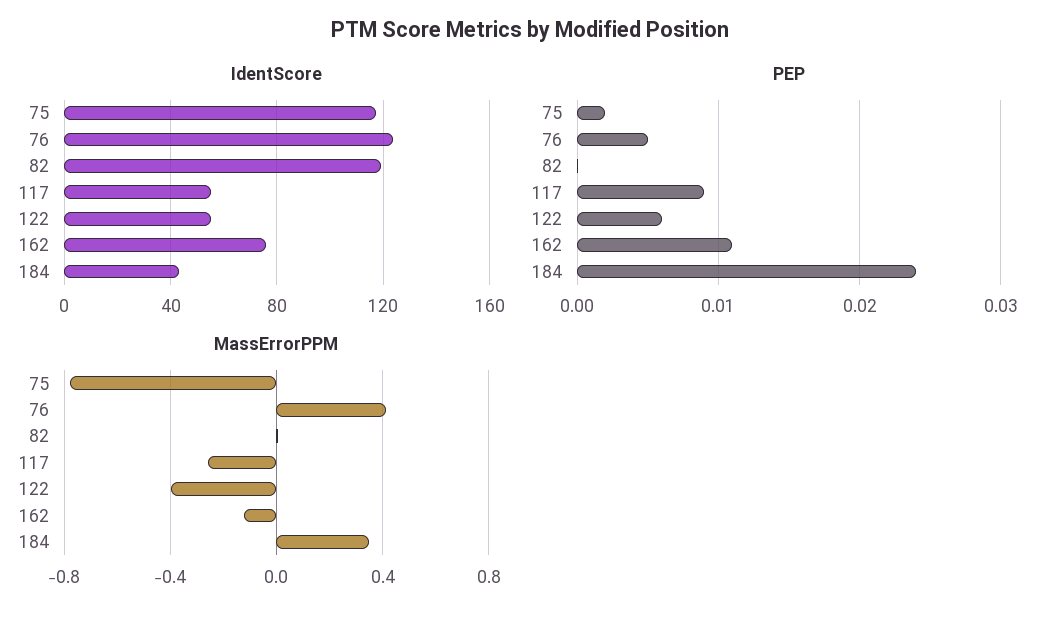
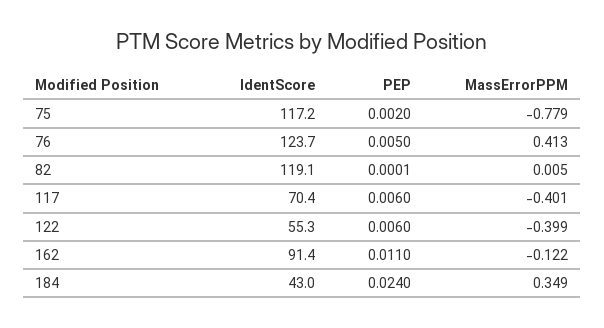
  {
    "IdentScore": {
      "75": 117.2,
      "76": 123.7,
      "82": 119.1,
-     "117": 55,
+     "117": 70.4,
      "122": 55.3,
-     "162": 75,
+     "162": 91.4,
      "184": 43
    },
    "PEP": {
      "75": 0.002,
      "76": 0.005,
      "82": 0.0001,
-     "117": 0.009,
+     "117": 0.006,
      "122": 0.006,
      "162": 0.011,
      "184": 0.024
    },
    "MassErrorPPM": {
      "75": -0.779,
      "76": 0.413,
      "82": 0.005,
-     "117": -0.25,
+     "117": -0.401,
      "122": -0.399,
      "162": -0.122,
      "184": 0.349
    }
  }

